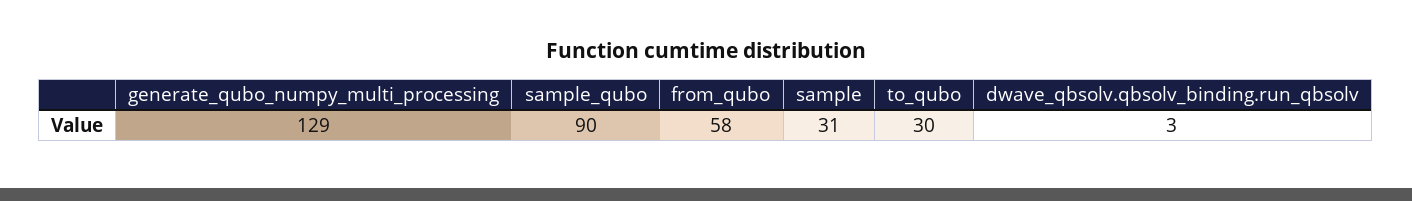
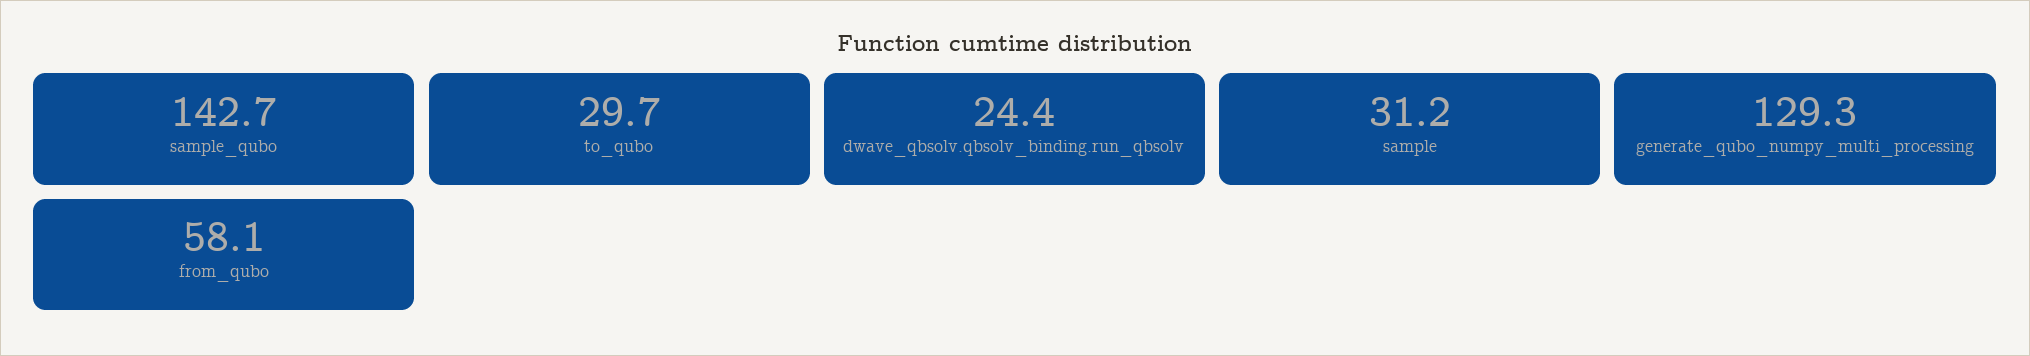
  {
    "generate_qubo_numpy_multi_processing": 129.3,
-   "sample_qubo": 90,
+   "sample_qubo": 142.7,
    "from_qubo": 58.1,
    "sample": 31.2,
    "to_qubo": 29.7,
-   "dwave_qbsolv.qbsolv_binding.run_qbsolv": 3
+   "dwave_qbsolv.qbsolv_binding.run_qbsolv": 24.4
  }

